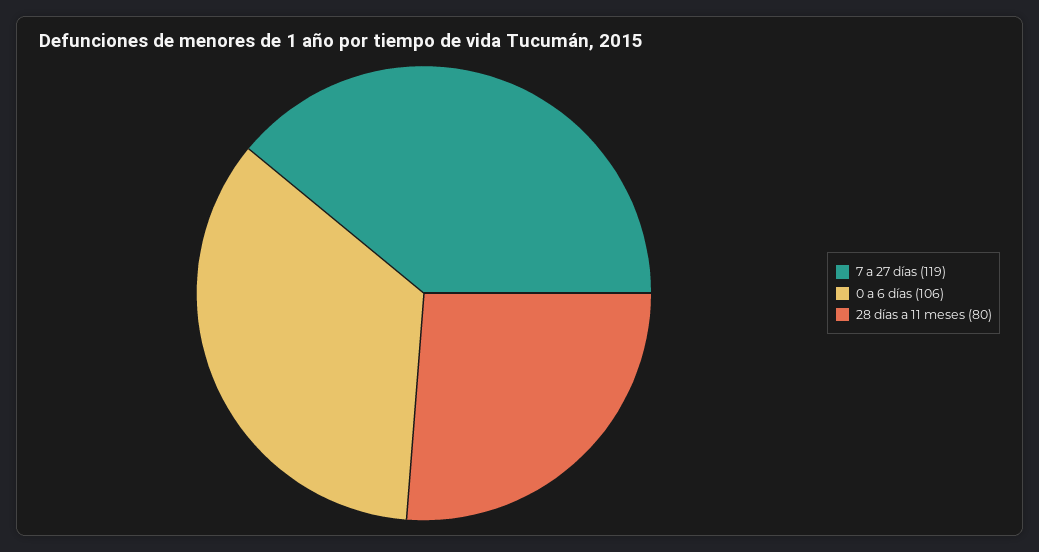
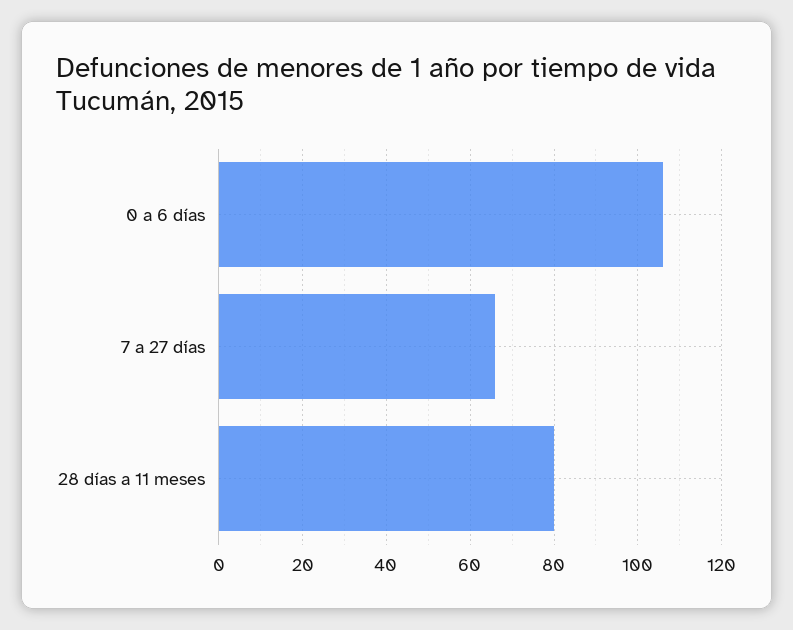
  {
-   "7 a 27 días": 119,
+   "7 a 27 días": 65,
    "0 a 6 días": 106,
    "28 días a 11 meses": 80
  }

